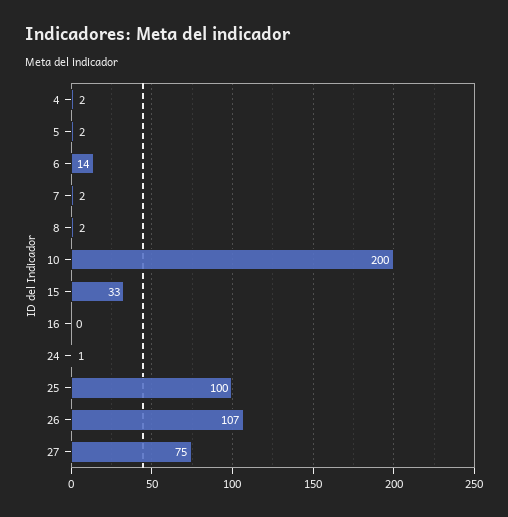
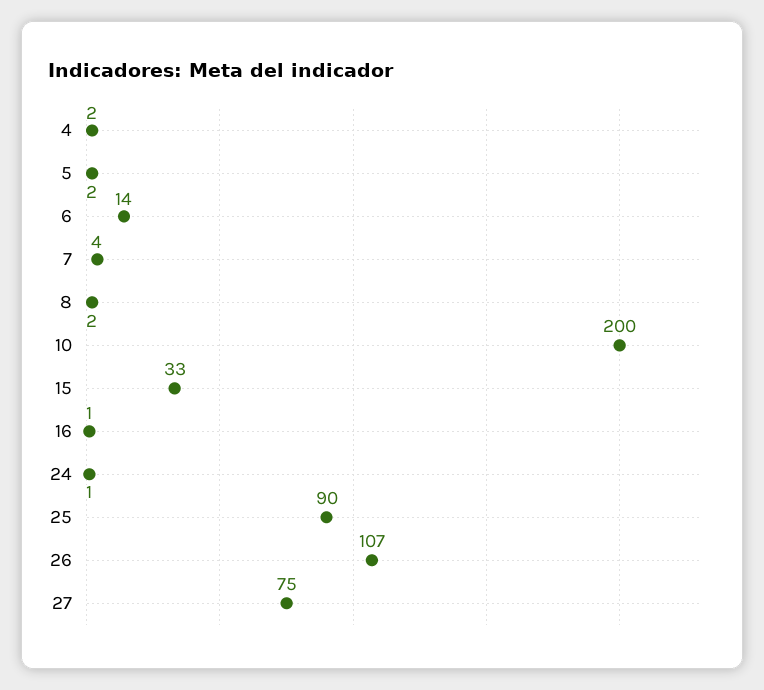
  {
    "4": 2,
    "5": 2,
    "6": 14,
-   "7": 2,
+   "7": 4,
    "8": 2,
    "10": 200,
    "15": 33,
-   "16": 0,
+   "16": 1,
    "24": 1,
-   "25": 100,
+   "25": 90,
    "26": 107,
    "27": 75
  }

